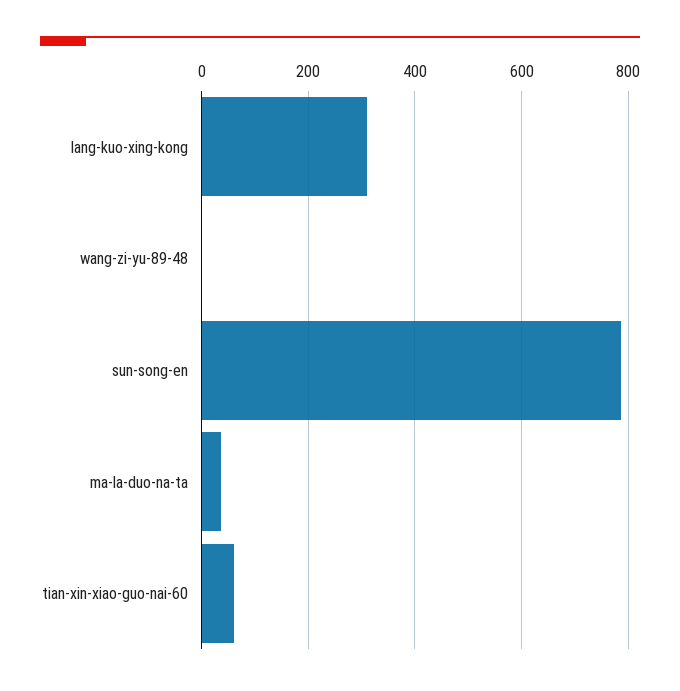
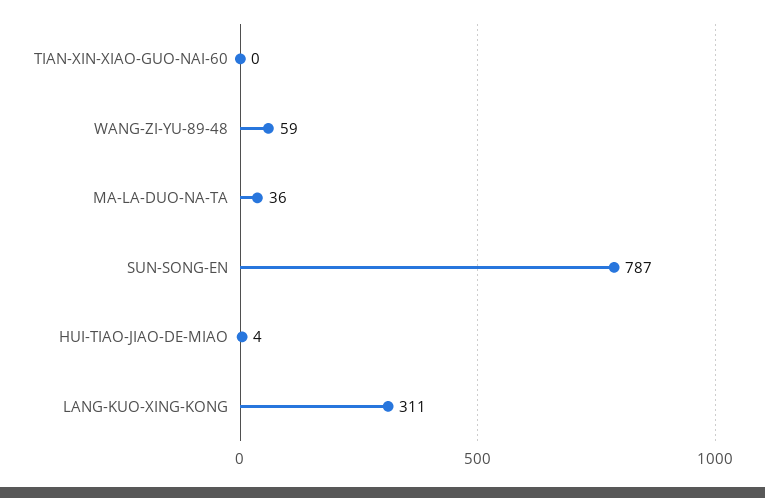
  {
    "lang-kuo-xing-kong": 311,
-   "wang-zi-yu-89-48": 0,
+   "wang-zi-yu-89-48": 59,
    "sun-song-en": 787,
    "ma-la-duo-na-ta": 36,
-   "tian-xin-xiao-guo-nai-60": 60
+   "tian-xin-xiao-guo-nai-60": 0,
+   "HUI-TIAO-JIAO-DE-MIAO": 4
  }

